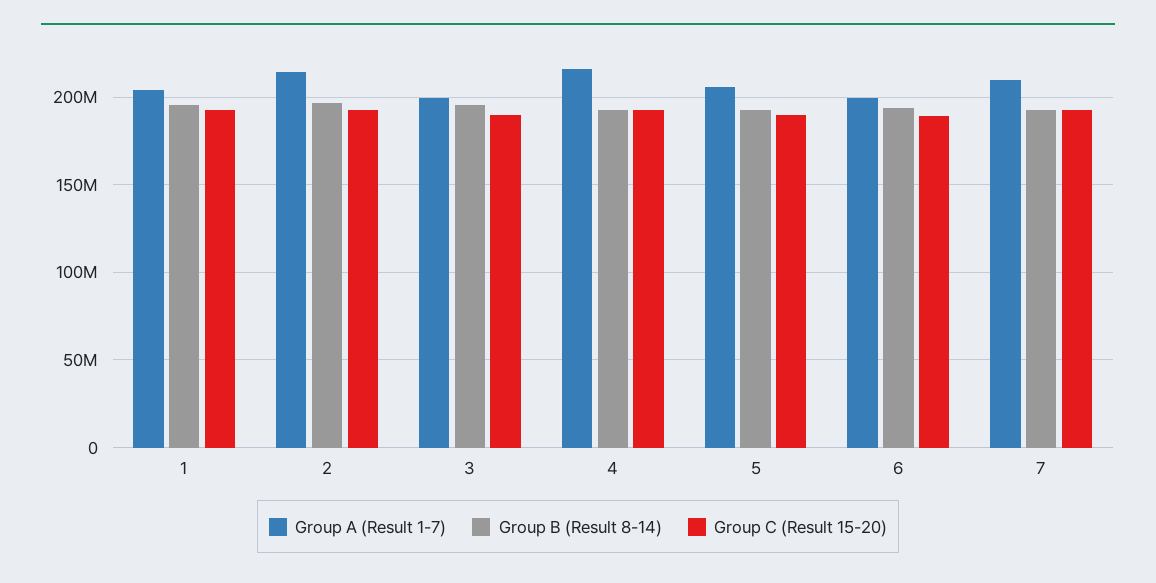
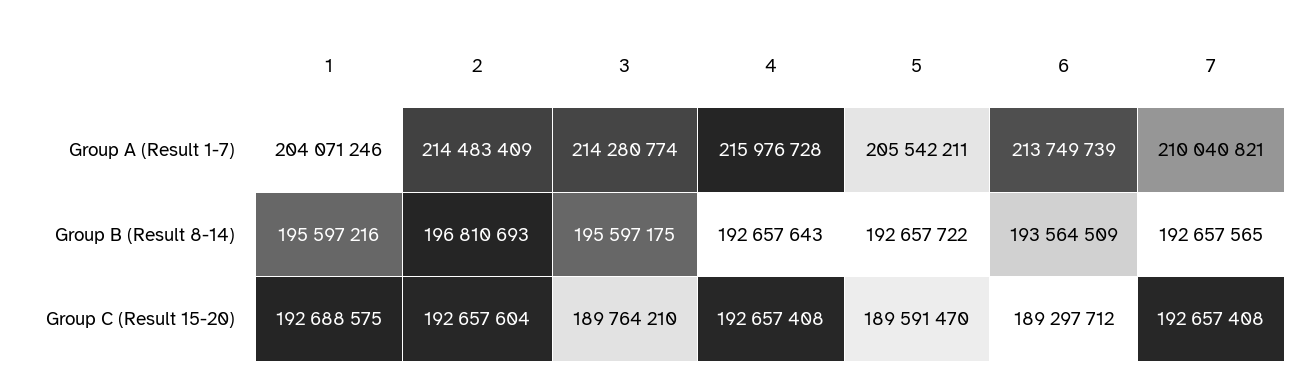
  {
    "Group A (Result 1-7)": {
      "1": 204071246,
      "2": 214483409,
-     "3": 200000000,
+     "3": 214280774,
      "4": 215976728,
      "5": 205542211,
-     "6": 200000000,
+     "6": 213749739,
      "7": 210040821
    },
    "Group B (Result 8-14)": {
      "1": 195597216,
      "2": 196810693,
      "3": 195597175,
      "4": 192657643,
      "5": 192657722,
      "6": 193564509,
      "7": 192657565
    },
    "Group C (Result 15-20)": {
      "1": 192688575,
      "2": 192657604,
      "3": 189764210,
      "4": 192657408,
      "5": 189591470,
      "6": 189297712,
      "7": 192657408
    }
  }

